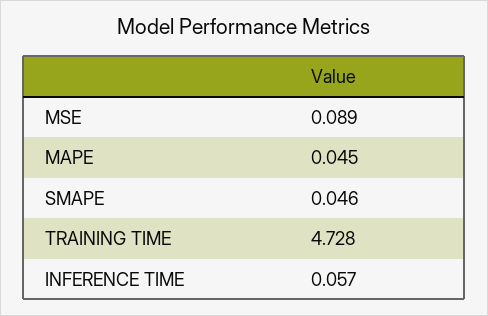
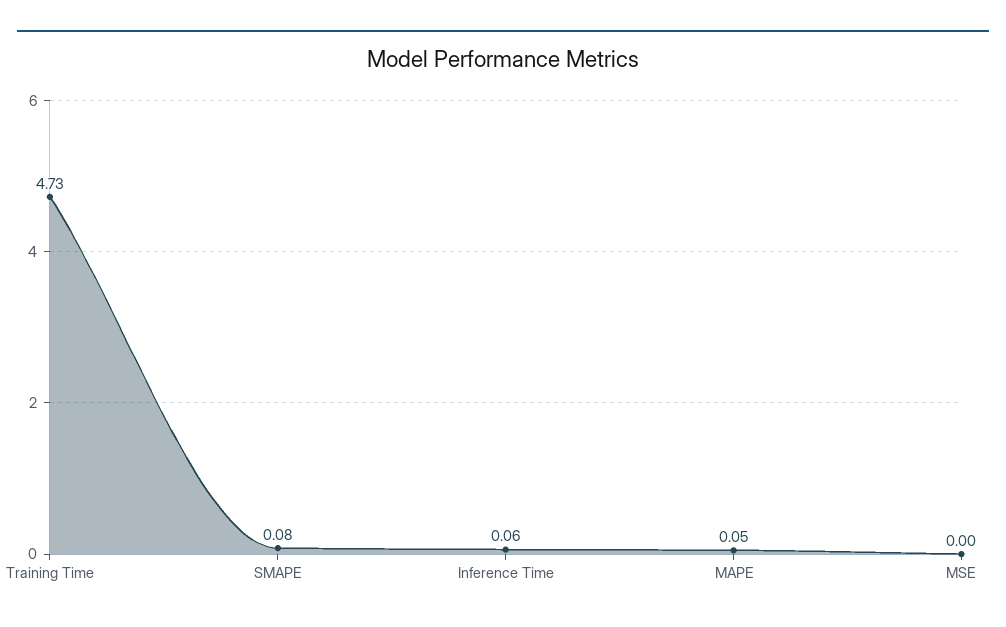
  {
-   "MSE": 0.089,
+   "MSE": 0,
    "MAPE": 0.045,
-   "SMAPE": 0.046,
+   "SMAPE": 0.08,
    "TRAINING TIME": 4.728,
    "INFERENCE TIME": 0.057
  }

